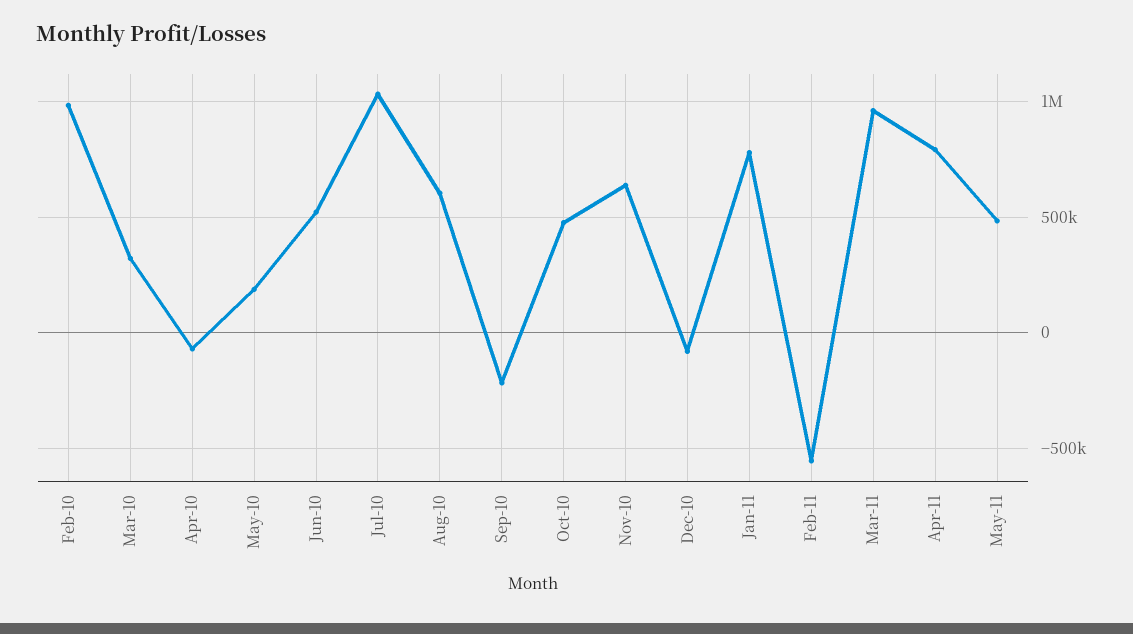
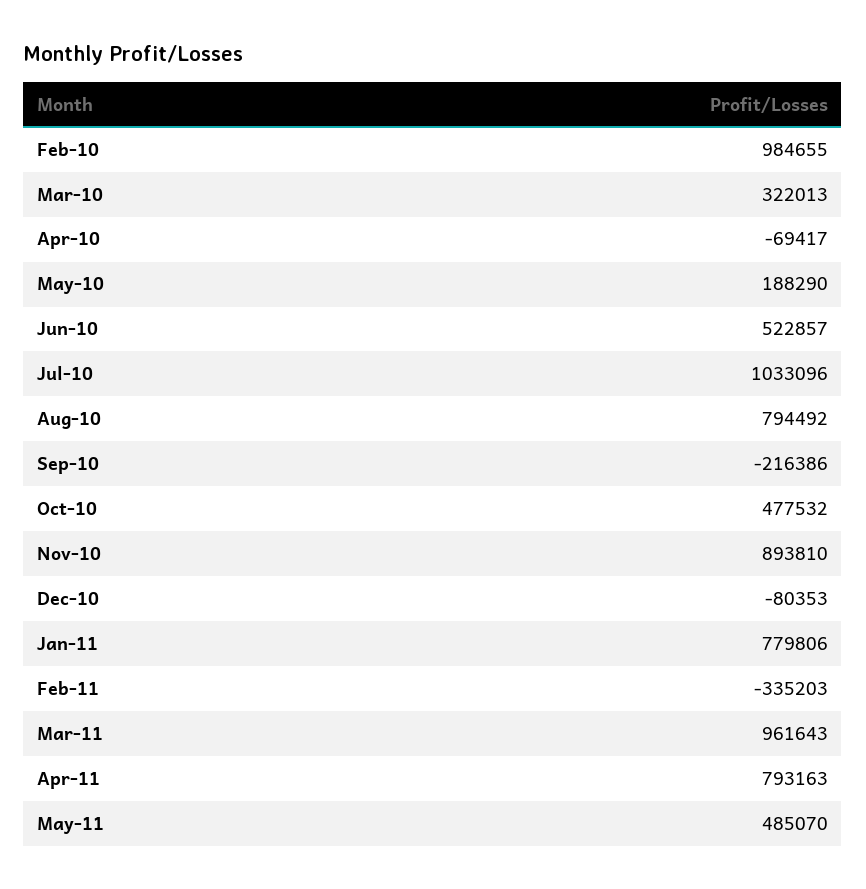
  {
    "Feb-10": 984655,
    "Mar-10": 322013,
    "Apr-10": -69417,
    "May-10": 188290,
    "Jun-10": 522857,
    "Jul-10": 1033096,
-   "Aug-10": 600000,
+   "Aug-10": 794492,
    "Sep-10": -216386,
    "Oct-10": 477532,
-   "Nov-10": 650000,
+   "Nov-10": 893810,
    "Dec-10": -80353,
    "Jan-11": 779806,
-   "Feb-11": -550000,
+   "Feb-11": -335203,
    "Mar-11": 961643,
    "Apr-11": 793163,
    "May-11": 485070
  }

